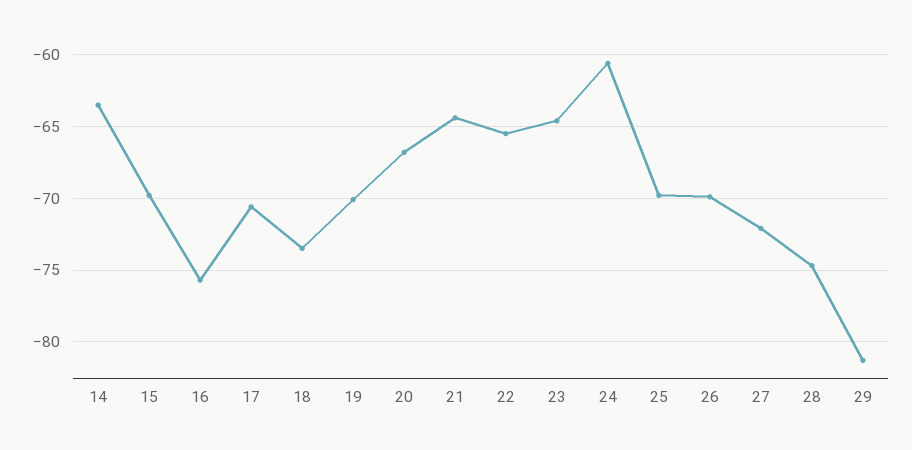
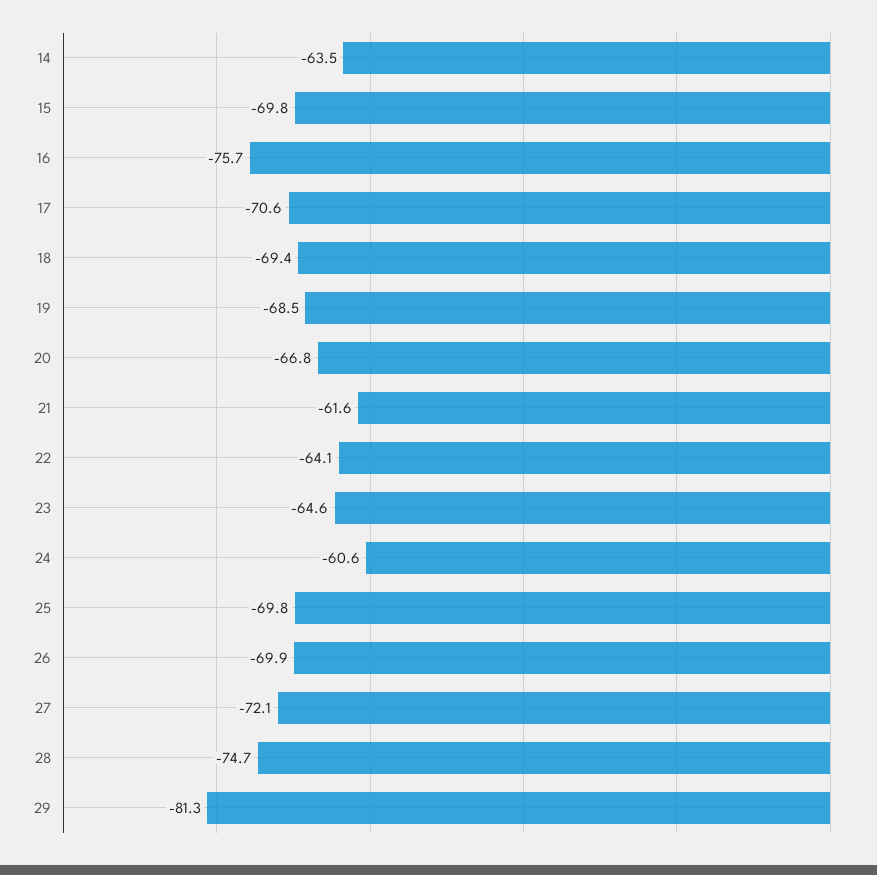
  {
    "14": -63.5,
    "15": -69.8,
    "16": -75.7,
    "17": -70.6,
-   "18": -73.5,
+   "18": -69.4,
-   "19": -70,
+   "19": -68.5,
    "20": -66.8,
-   "21": -64.5,
+   "21": -61.6,
-   "22": -65.5,
+   "22": -64.1,
    "23": -64.6,
    "24": -60.6,
    "25": -69.8,
    "26": -69.9,
    "27": -72.1,
    "28": -74.7,
    "29": -81.3
  }

